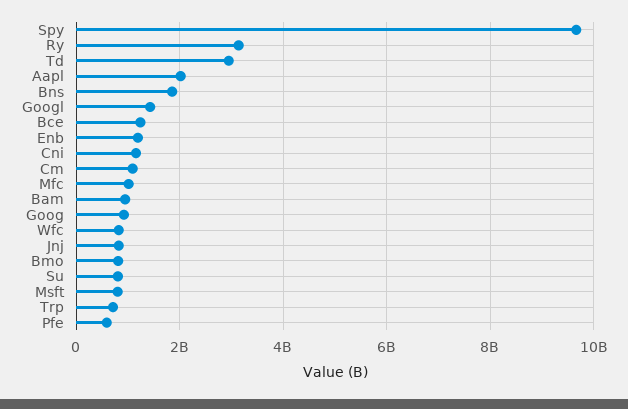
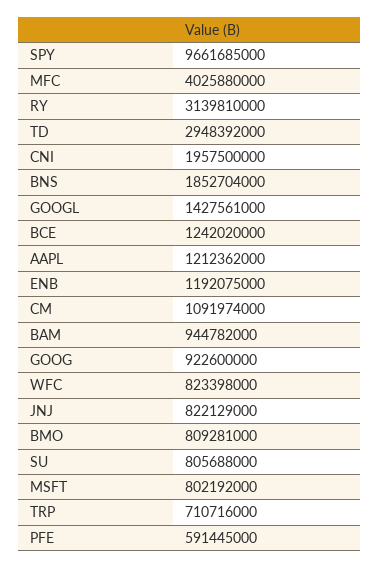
  {
    "Spy": 9661685000,
    "Ry": 3139810000,
    "Td": 2948392000,
-   "Aapl": 2000000000,
+   "Aapl": 1212362000,
    "Bns": 1852704000,
    "Googl": 1427561000,
    "Bce": 1242020000,
    "Enb": 1192075000,
-   "Cni": 1200000000,
+   "Cni": 1957500000,
    "Cm": 1091974000,
-   "Mfc": 1000000000,
+   "Mfc": 4025880000,
    "Bam": 944782000,
    "Goog": 922600000,
    "Wfc": 823398000,
    "Jnj": 822129000,
    "Bmo": 809281000,
    "Su": 805688000,
    "Msft": 802192000,
    "Trp": 710716000,
    "Pfe": 591445000
  }

